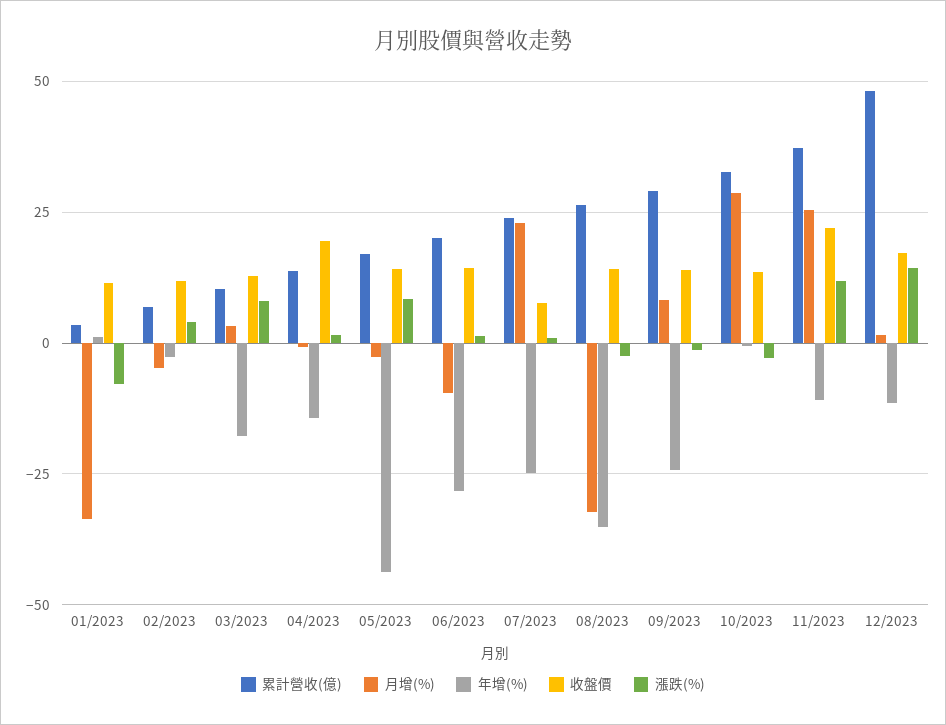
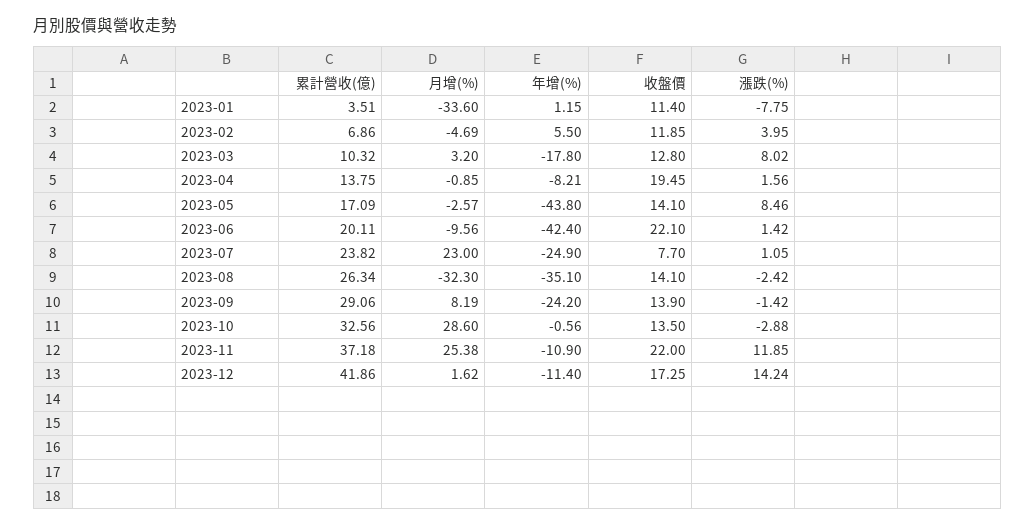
  {
    "累計營收(億)": {
      "01/2023": 3.51,
      "02/2023": 6.86,
      "03/2023": 10.32,
      "04/2023": 13.75,
      "05/2023": 17.09,
      "06/2023": 20.11,
      "07/2023": 23.82,
      "08/2023": 26.34,
      "09/2023": 29.06,
      "10/2023": 32.56,
      "11/2023": 37.18,
-     "12/2023": 47.5
+     "12/2023": 41.86
    },
    "月增(%)": {
      "01/2023": -33.6,
      "02/2023": -4.69,
      "03/2023": 3.2,
      "04/2023": -0.85,
      "05/2023": -2.57,
      "06/2023": -9.56,
      "07/2023": 23,
      "08/2023": -32.3,
      "09/2023": 8.19,
      "10/2023": 28.6,
      "11/2023": 25.38,
      "12/2023": 1.62
    },
    "年增(%)": {
      "01/2023": 1.15,
-     "02/2023": -2.5,
+     "02/2023": 5.5,
      "03/2023": -17.8,
-     "04/2023": -15,
+     "04/2023": -8.21,
      "05/2023": -43.8,
-     "06/2023": -27.5,
+     "06/2023": -42.4,
      "07/2023": -24.9,
      "08/2023": -35.1,
      "09/2023": -24.2,
      "10/2023": -0.56,
      "11/2023": -10.9,
      "12/2023": -11.4
    },
    "收盤價": {
      "01/2023": 11.4,
      "02/2023": 11.85,
      "03/2023": 12.8,
      "04/2023": 19.45,
      "05/2023": 14.1,
-     "06/2023": 15,
+     "06/2023": 22.1,
      "07/2023": 7.7,
      "08/2023": 14.1,
      "09/2023": 13.9,
      "10/2023": 13.5,
      "11/2023": 22,
      "12/2023": 17.25
    },
    "漲跌(%)": {
      "01/2023": -7.75,
      "02/2023": 3.95,
      "03/2023": 8.02,
      "04/2023": 1.56,
      "05/2023": 8.46,
      "06/2023": 1.42,
      "07/2023": 1.05,
      "08/2023": -2.42,
      "09/2023": -1.42,
      "10/2023": -2.88,
      "11/2023": 11.85,
      "12/2023": 14.24
    }
  }

